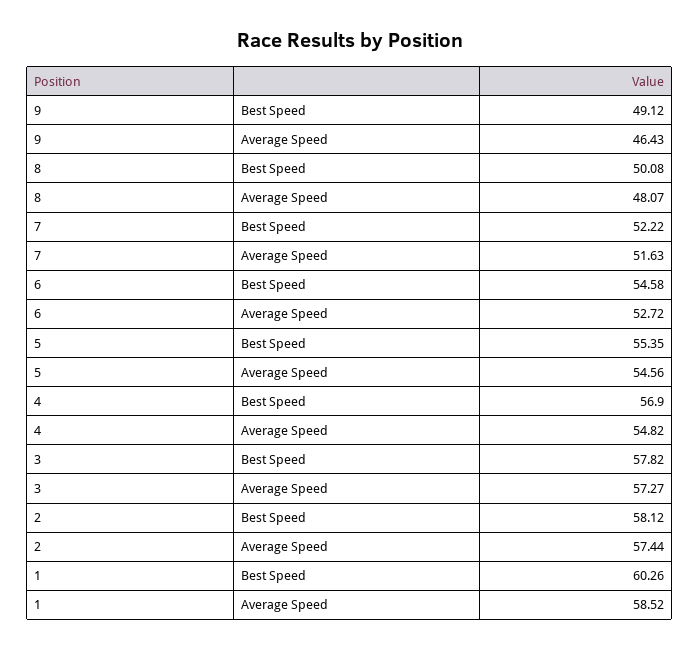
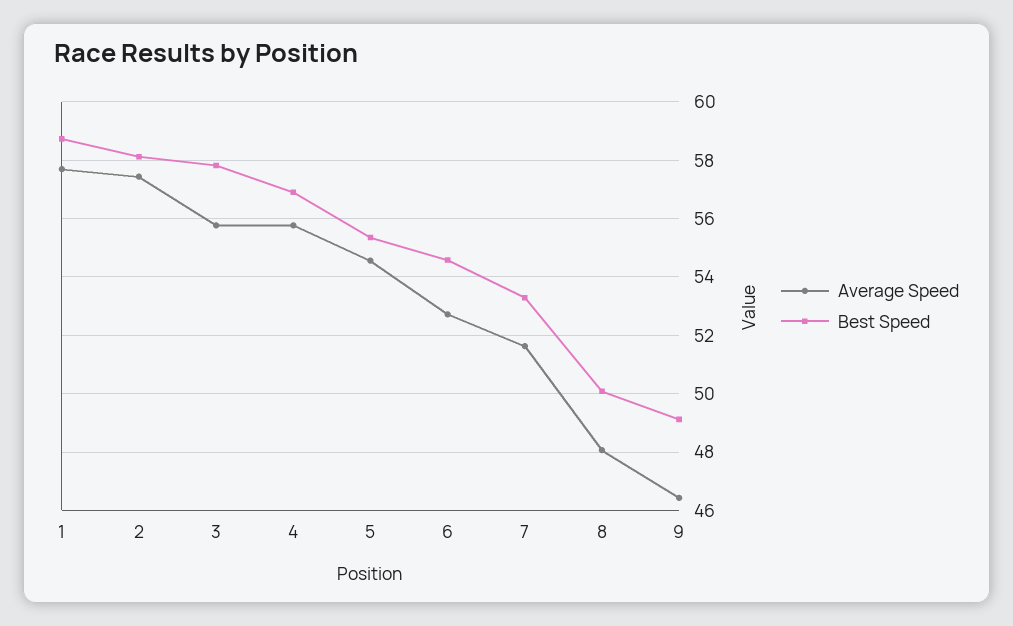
  {
    "Best Speed": {
      "9": 49.12,
      "8": 50.08,
-     "7": 52.22,
+     "7": 53.25,
      "6": 54.58,
      "5": 55.35,
      "4": 56.9,
      "3": 57.82,
      "2": 58.12,
-     "1": 60.26
+     "1": 58.75
    },
    "Average Speed": {
      "9": 46.43,
      "8": 48.07,
      "7": 51.63,
      "6": 52.72,
      "5": 54.56,
-     "4": 54.82,
+     "4": 55.75,
-     "3": 57.27,
+     "3": 55.75,
      "2": 57.44,
-     "1": 58.52
+     "1": 57.75
    }
  }

